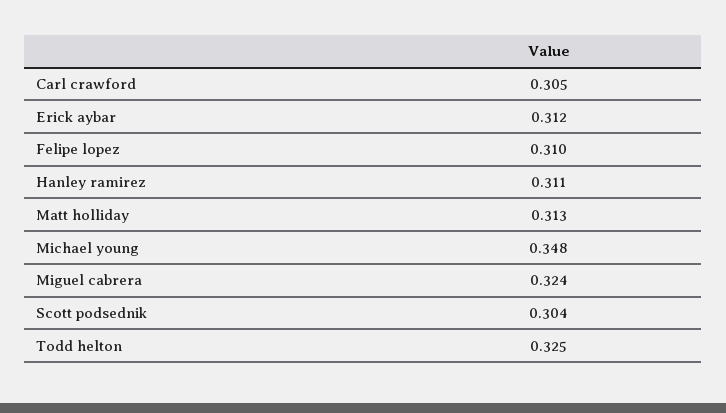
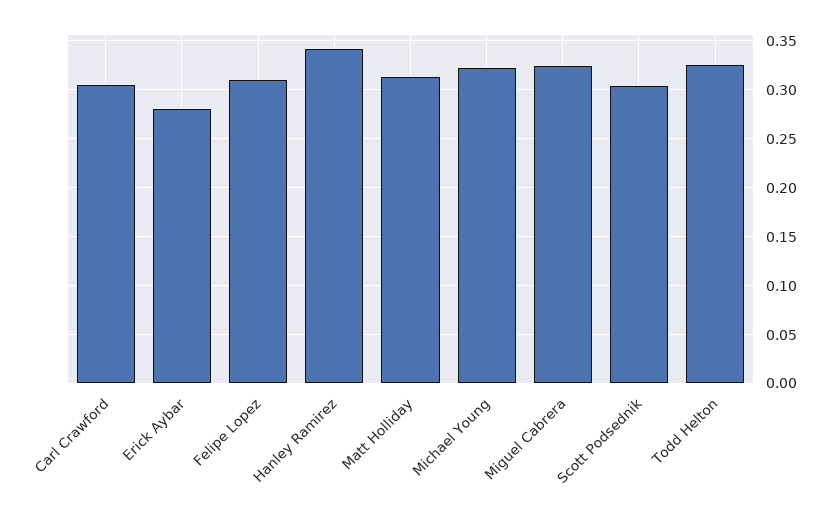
  {
    "Carl crawford": 0.305,
-   "Erick aybar": 0.312,
+   "Erick aybar": 0.28,
    "Felipe lopez": 0.31,
-   "Hanley ramirez": 0.311,
+   "Hanley ramirez": 0.34,
    "Matt holliday": 0.313,
-   "Michael young": 0.348,
+   "Michael young": 0.32,
    "Miguel cabrera": 0.324,
    "Scott podsednik": 0.304,
    "Todd helton": 0.325
  }

